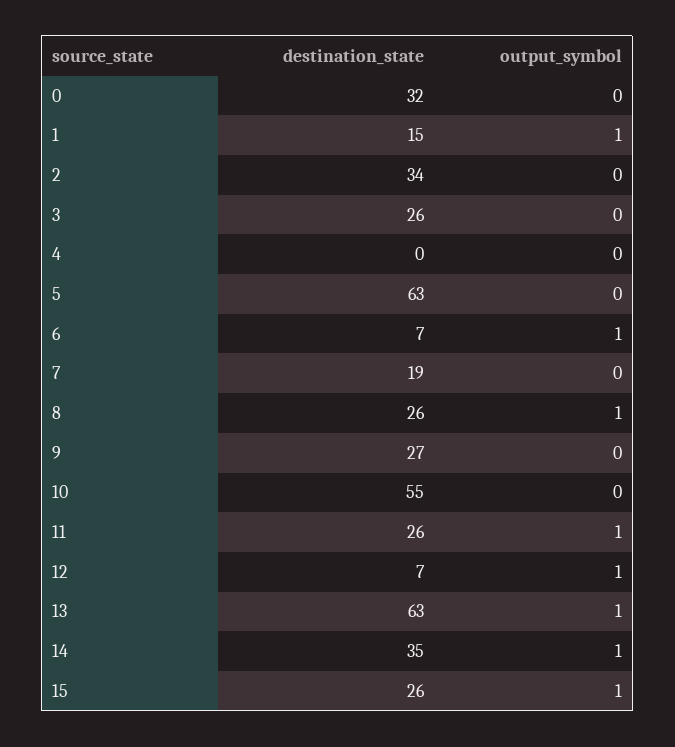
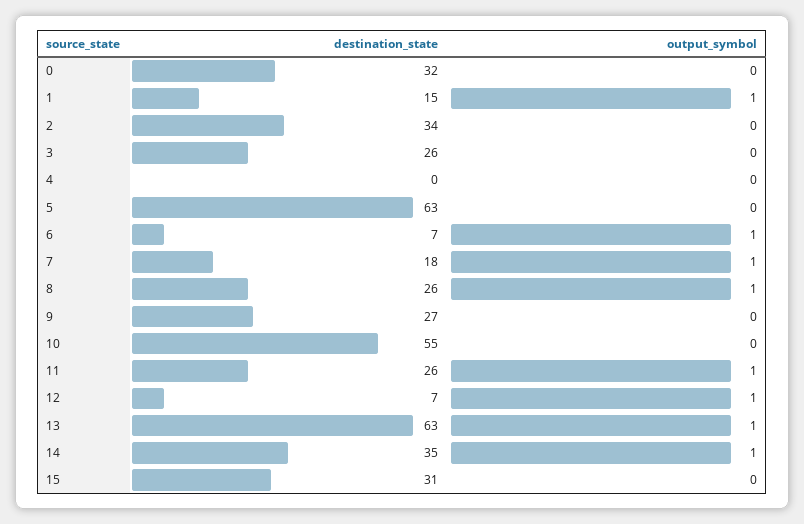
  {
    "destination_state": {
      "0": 32,
      "1": 15,
      "2": 34,
      "3": 26,
      "4": 0,
      "5": 63,
      "6": 7,
-     "7": 19,
+     "7": 18,
      "8": 26,
      "9": 27,
      "10": 55,
      "11": 26,
      "12": 7,
      "13": 63,
      "14": 35,
-     "15": 26
+     "15": 31
    },
    "output_symbol": {
      "0": 0,
      "1": 1,
      "2": 0,
      "3": 0,
      "4": 0,
      "5": 0,
      "6": 1,
-     "7": 0,
+     "7": 1,
      "8": 1,
      "9": 0,
      "10": 0,
      "11": 1,
      "12": 1,
      "13": 1,
      "14": 1,
-     "15": 1
+     "15": 0
    }
  }

